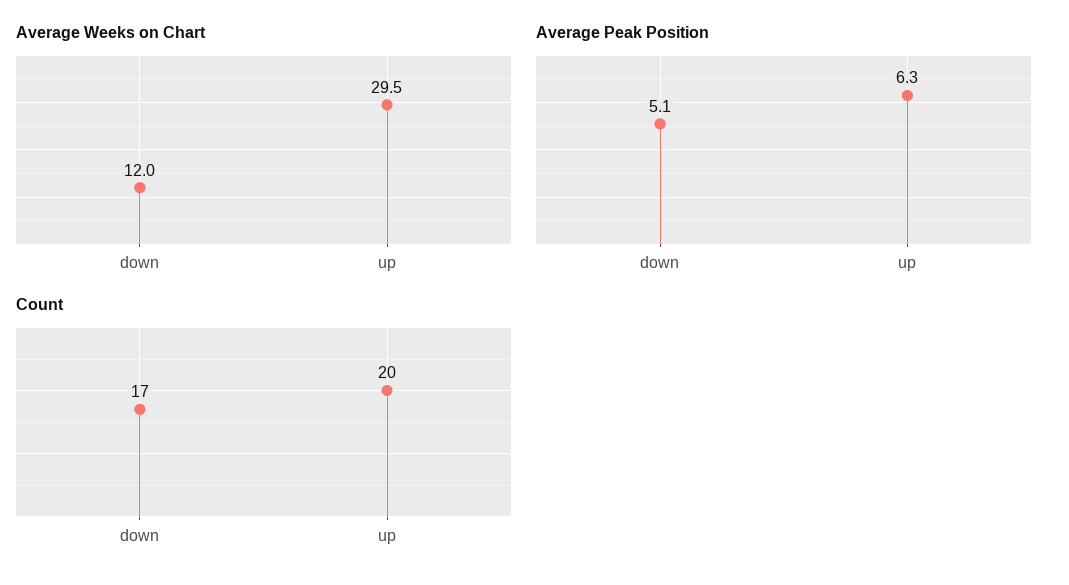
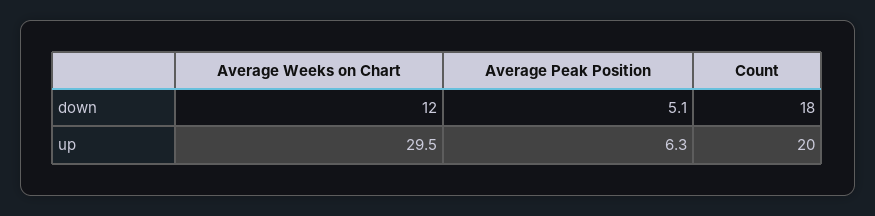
  {
    "Average Weeks on Chart": {
      "down": 12,
      "up": 29.5
    },
    "Average Peak Position": {
      "down": 5.1,
      "up": 6.3
    },
    "Count": {
-     "down": 17,
+     "down": 18,
      "up": 20
    }
  }

